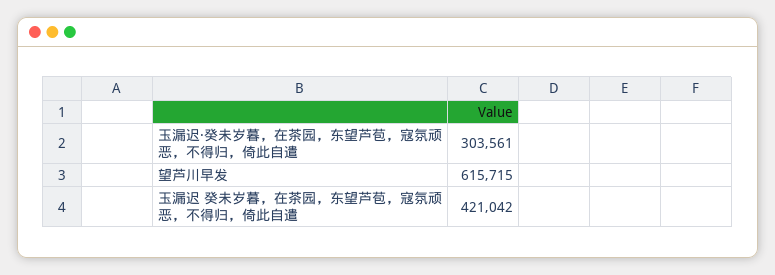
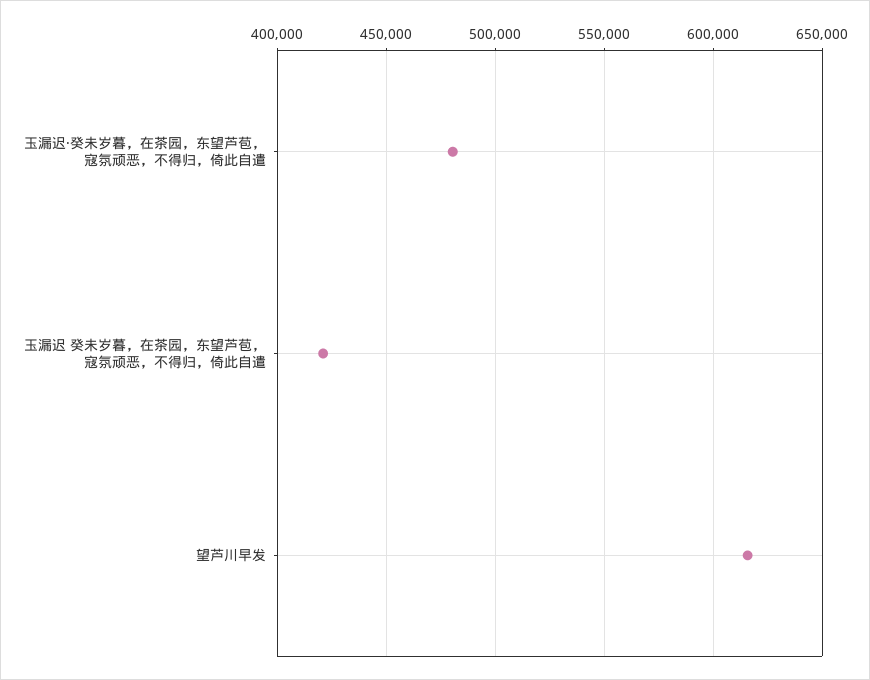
  {
-   "玉漏迟·癸未岁暮，在茶园，东望芦苞，寇氛顽恶，不得归，倚此自遣": 303561,
+   "玉漏迟·癸未岁暮，在茶园，东望芦苞，寇氛顽恶，不得归，倚此自遣": 480000,
    "望芦川早发": 615715,
    "玉漏迟 癸未岁暮，在茶园，东望芦苞，寇氛顽恶，不得归，倚此自遣": 421042
  }

